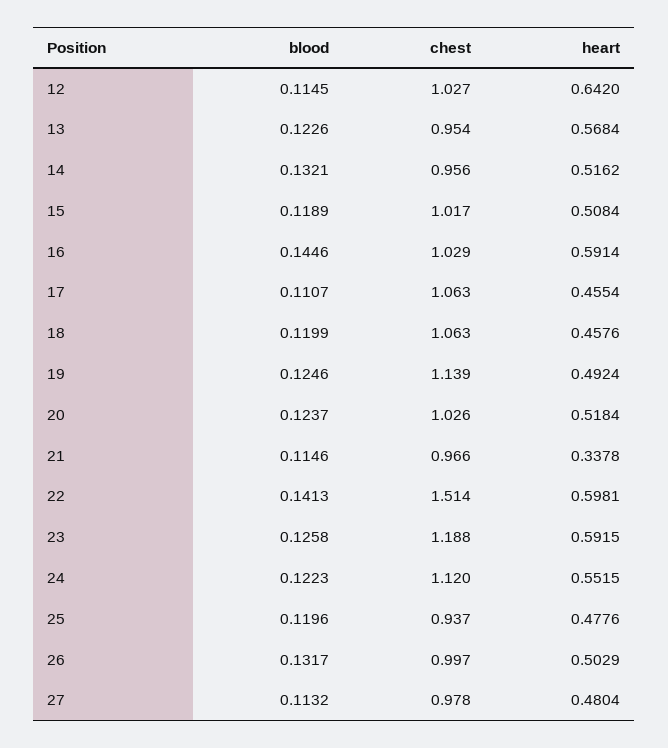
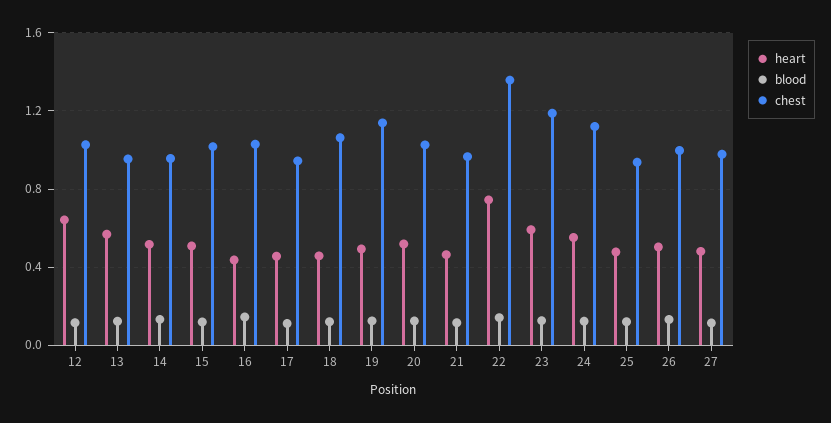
  {
    "blood": {
      "12": 0.1145,
      "13": 0.1226,
      "14": 0.1321,
      "15": 0.1189,
      "16": 0.1446,
      "17": 0.1107,
      "18": 0.1199,
      "19": 0.1246,
      "20": 0.1237,
      "21": 0.1146,
      "22": 0.1413,
      "23": 0.1258,
      "24": 0.1223,
      "25": 0.1196,
      "26": 0.1317,
      "27": 0.1132
    },
    "chest": {
      "12": 1.027,
      "13": 0.954,
      "14": 0.956,
      "15": 1.017,
      "16": 1.029,
-     "17": 1.063,
+     "17": 0.95,
      "18": 1.063,
      "19": 1.139,
      "20": 1.026,
      "21": 0.966,
-     "22": 1.514,
+     "22": 1.35,
      "23": 1.188,
      "24": 1.12,
      "25": 0.937,
      "26": 0.997,
      "27": 0.978
    },
    "heart": {
      "12": 0.642,
      "13": 0.5684,
      "14": 0.5162,
      "15": 0.5084,
-     "16": 0.5914,
+     "16": 0.45,
      "17": 0.4554,
      "18": 0.4576,
      "19": 0.4924,
      "20": 0.5184,
-     "21": 0.3378,
+     "21": 0.45,
-     "22": 0.5981,
+     "22": 0.75,
      "23": 0.5915,
      "24": 0.5515,
      "25": 0.4776,
      "26": 0.5029,
      "27": 0.4804
    }
  }

